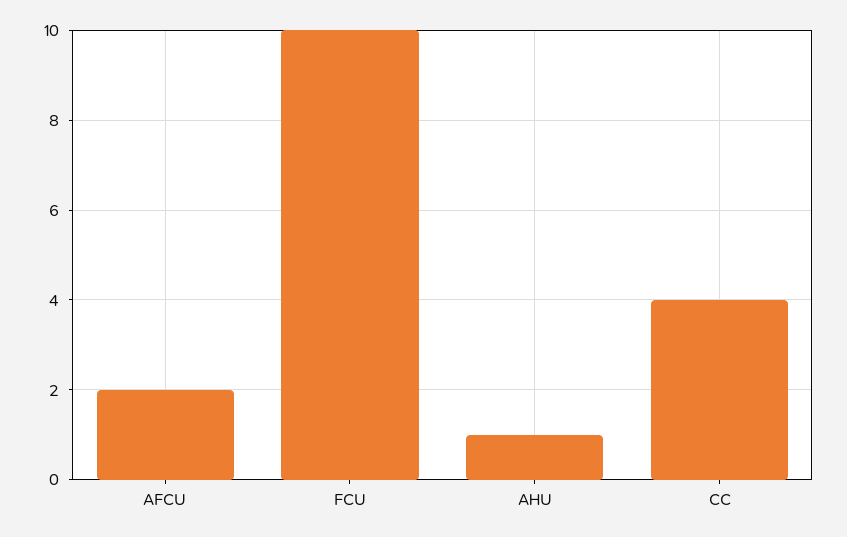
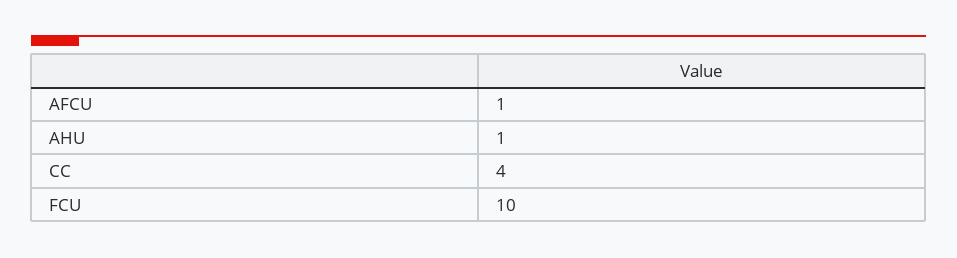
  {
-   "AFCU": 2,
+   "AFCU": 1,
    "FCU": 10,
    "AHU": 1,
    "CC": 4
  }

